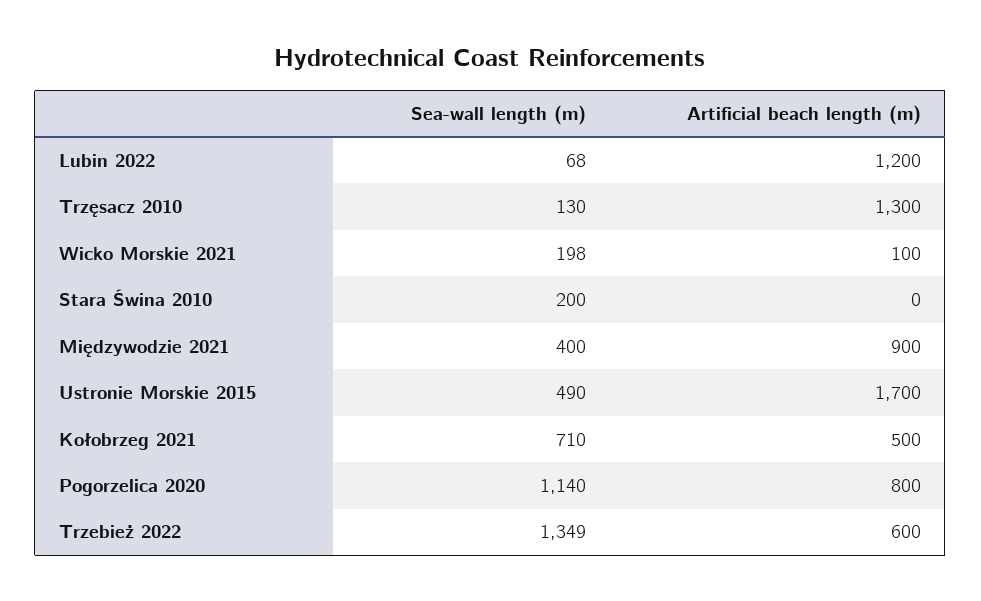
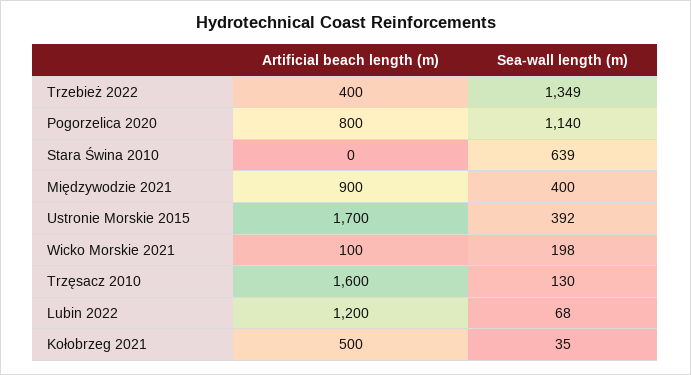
  {
    "Sea-wall length (m)": {
      "Lubin 2022": 68,
      "Trzęsacz 2010": 130,
      "Wicko Morskie 2021": 198,
-     "Stara Świna 2010": 200,
+     "Stara Świna 2010": 639,
      "Międzywodzie 2021": 400,
-     "Ustronie Morskie 2015": 490,
+     "Ustronie Morskie 2015": 392,
-     "Kołobrzeg 2021": 710,
+     "Kołobrzeg 2021": 35,
      "Pogorzelica 2020": 1140,
      "Trzebież 2022": 1349
    },
    "Artificial beach length (m)": {
      "Lubin 2022": 1200,
-     "Trzęsacz 2010": 1300,
+     "Trzęsacz 2010": 1600,
      "Wicko Morskie 2021": 100,
      "Stara Świna 2010": 0,
      "Międzywodzie 2021": 900,
      "Ustronie Morskie 2015": 1700,
      "Kołobrzeg 2021": 500,
      "Pogorzelica 2020": 800,
-     "Trzebież 2022": 600
+     "Trzebież 2022": 400
    }
  }

